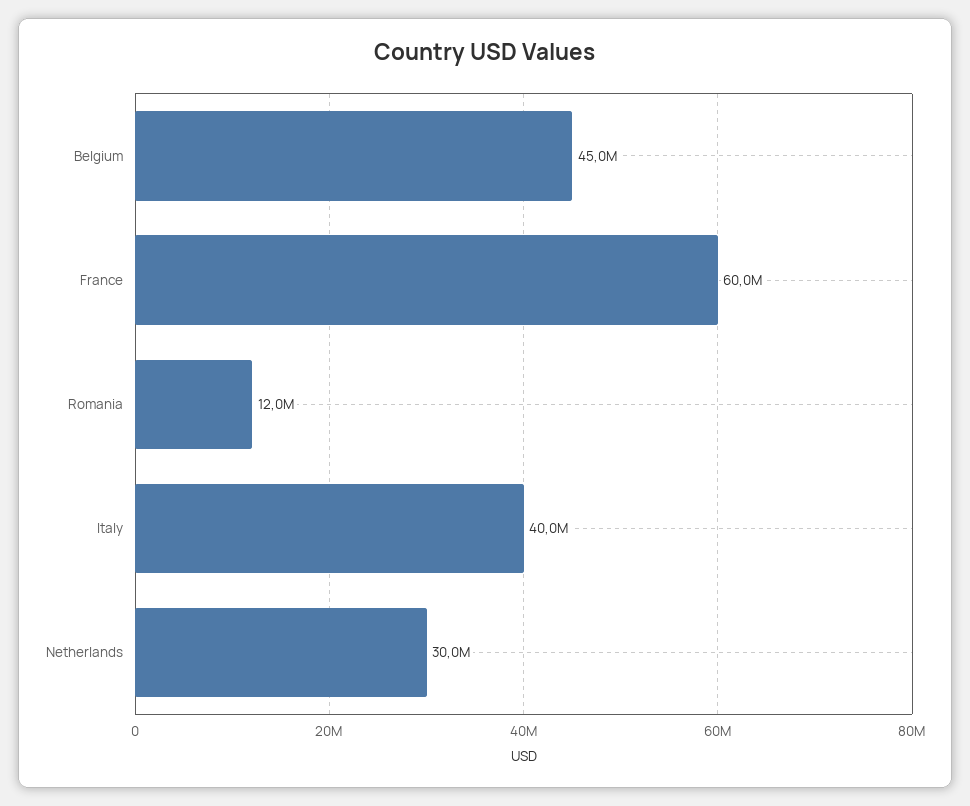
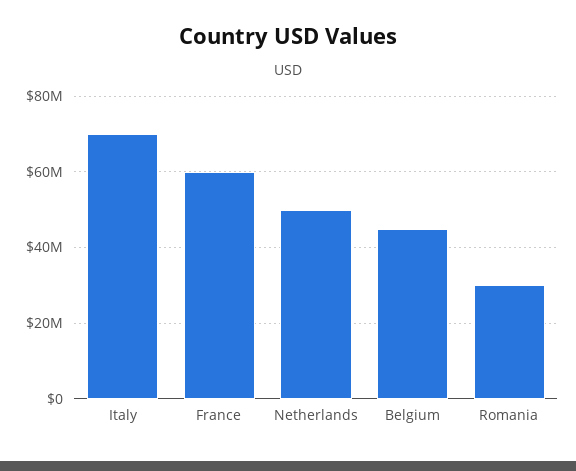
  {
    "Belgium": 45000000,
    "France": 60000000,
-   "Romania": 12000000,
+   "Romania": 30000000,
-   "Italy": 40000000,
+   "Italy": 70000000,
-   "Netherlands": 30000000
+   "Netherlands": 50000000
  }

